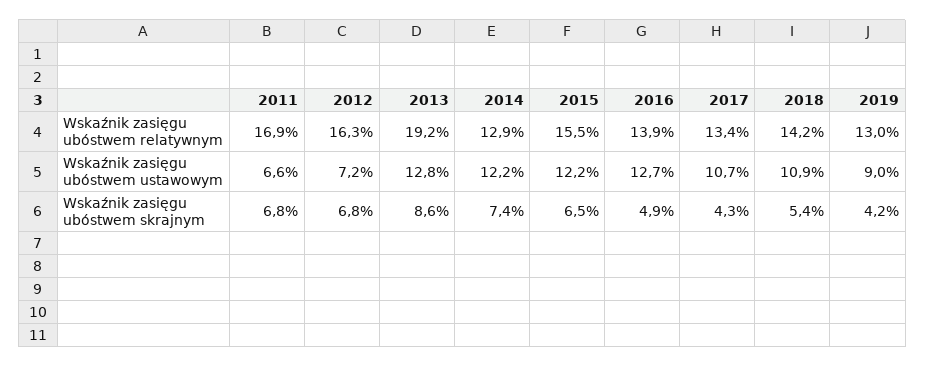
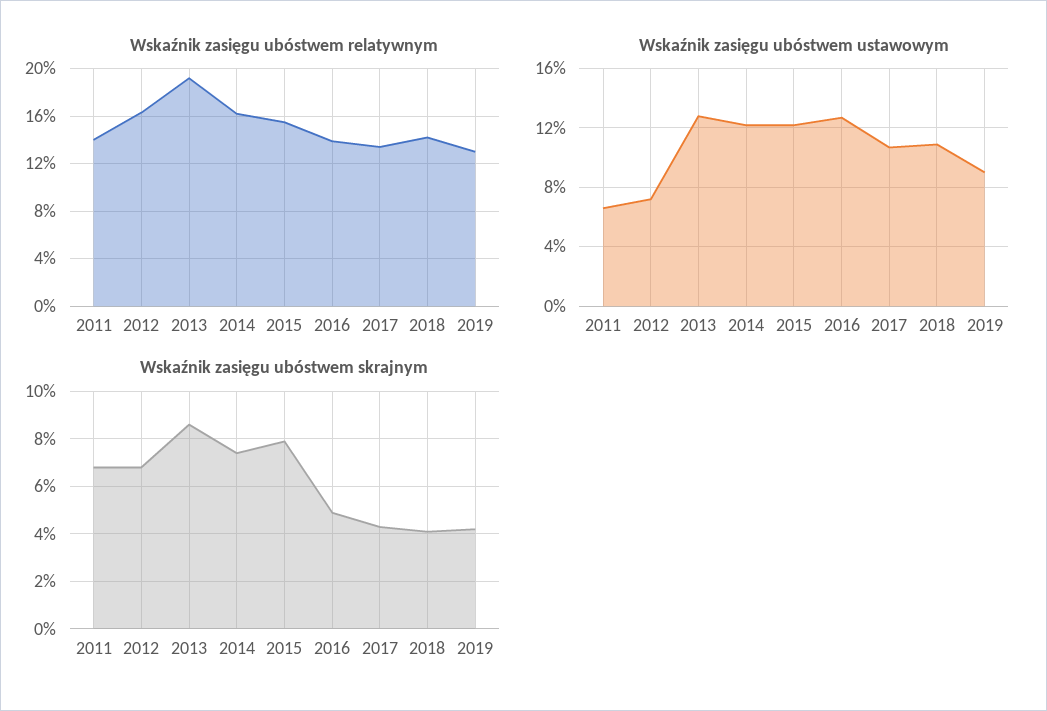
  {
    "Wskaźnik zasięgu ubóstwem relatywnym": {
-     "2011": 16.9,
+     "2011": 14,
      "2012": 16.3,
      "2013": 19.2,
-     "2014": 12.9,
+     "2014": 16,
      "2015": 15.5,
      "2016": 13.9,
      "2017": 13.4,
      "2018": 14.2,
      "2019": 13
    },
    "Wskaźnik zasięgu ubóstwem ustawowym": {
      "2011": 6.6,
      "2012": 7.2,
      "2013": 12.8,
      "2014": 12.2,
      "2015": 12.2,
      "2016": 12.7,
      "2017": 10.7,
      "2018": 10.9,
      "2019": 9
    },
    "Wskaźnik zasięgu ubóstwem skrajnym": {
      "2011": 6.8,
      "2012": 6.8,
      "2013": 8.6,
      "2014": 7.4,
-     "2015": 6.5,
+     "2015": 8,
      "2016": 4.9,
      "2017": 4.3,
-     "2018": 5.4,
+     "2018": 4,
      "2019": 4.2
    }
  }

